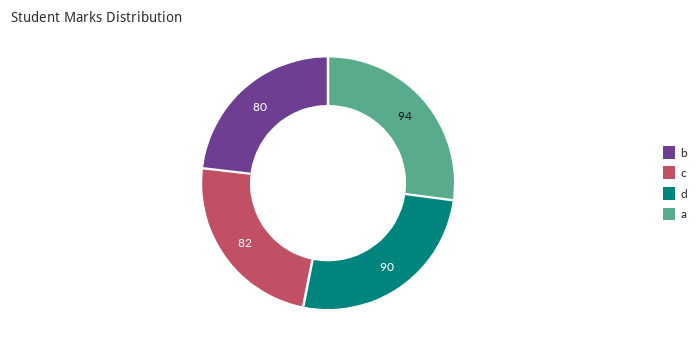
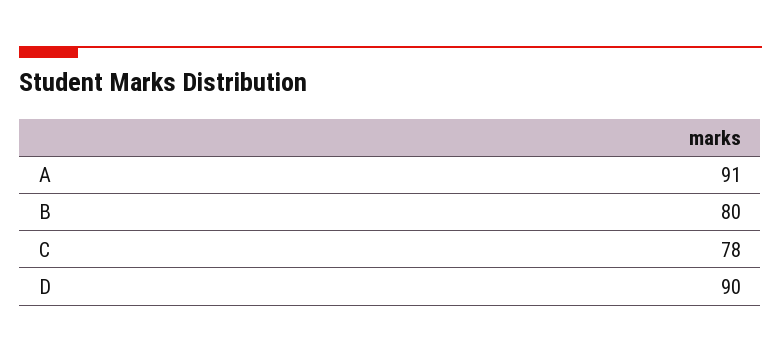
  {
    "b": 80,
-   "c": 82,
+   "c": 78,
    "d": 90,
-   "a": 94
+   "a": 91
  }

